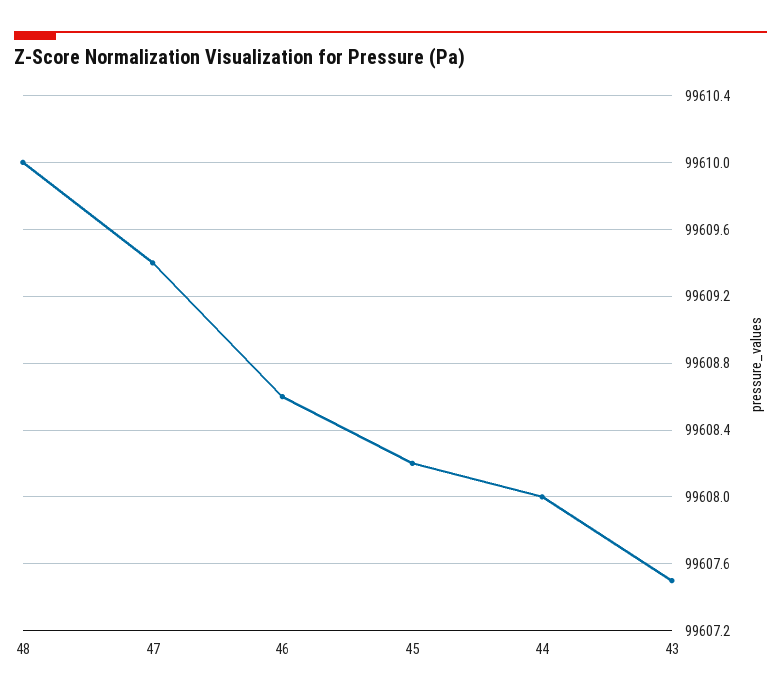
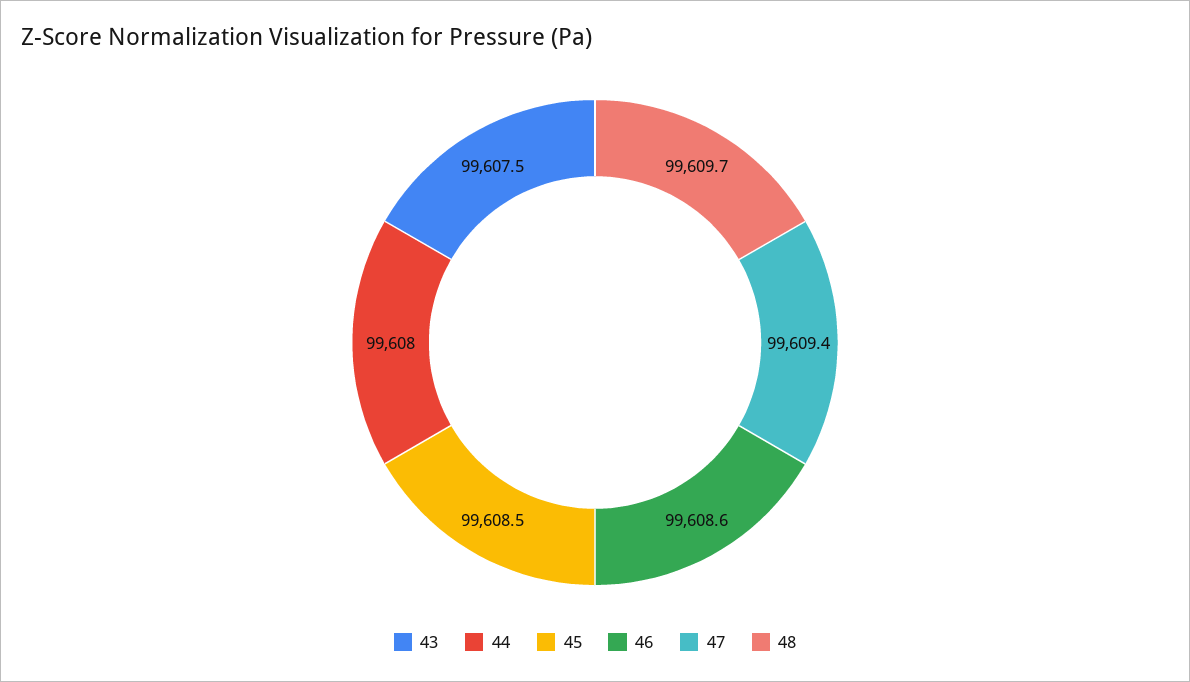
  {
-   "48": 99610,
+   "48": 99609.7,
    "47": 99609.4,
    "46": 99608.6,
-   "45": 99608.2,
+   "45": 99608.5,
    "44": 99608,
    "43": 99607.5
  }

